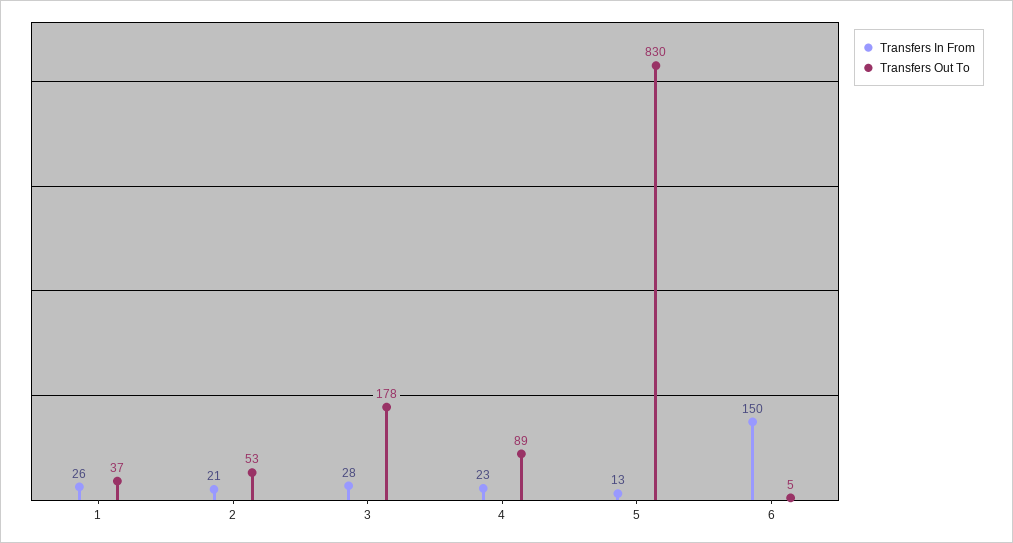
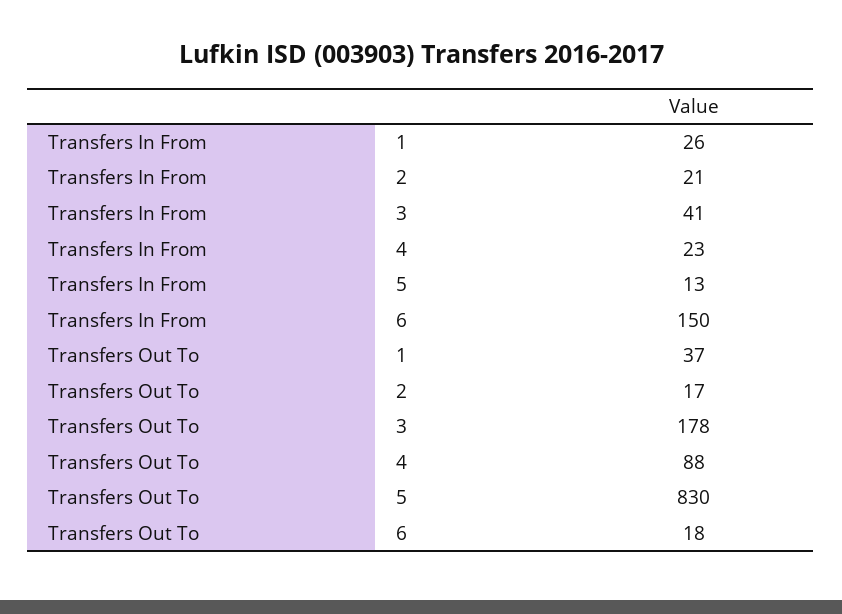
  {
    "Transfers In From": {
      "1": 26,
      "2": 21,
-     "3": 28,
+     "3": 41,
      "4": 23,
      "5": 13,
      "6": 150
    },
    "Transfers Out To": {
      "1": 37,
-     "2": 53,
+     "2": 17,
      "3": 178,
-     "4": 89,
+     "4": 88,
      "5": 830,
-     "6": 5
+     "6": 18
    }
  }

